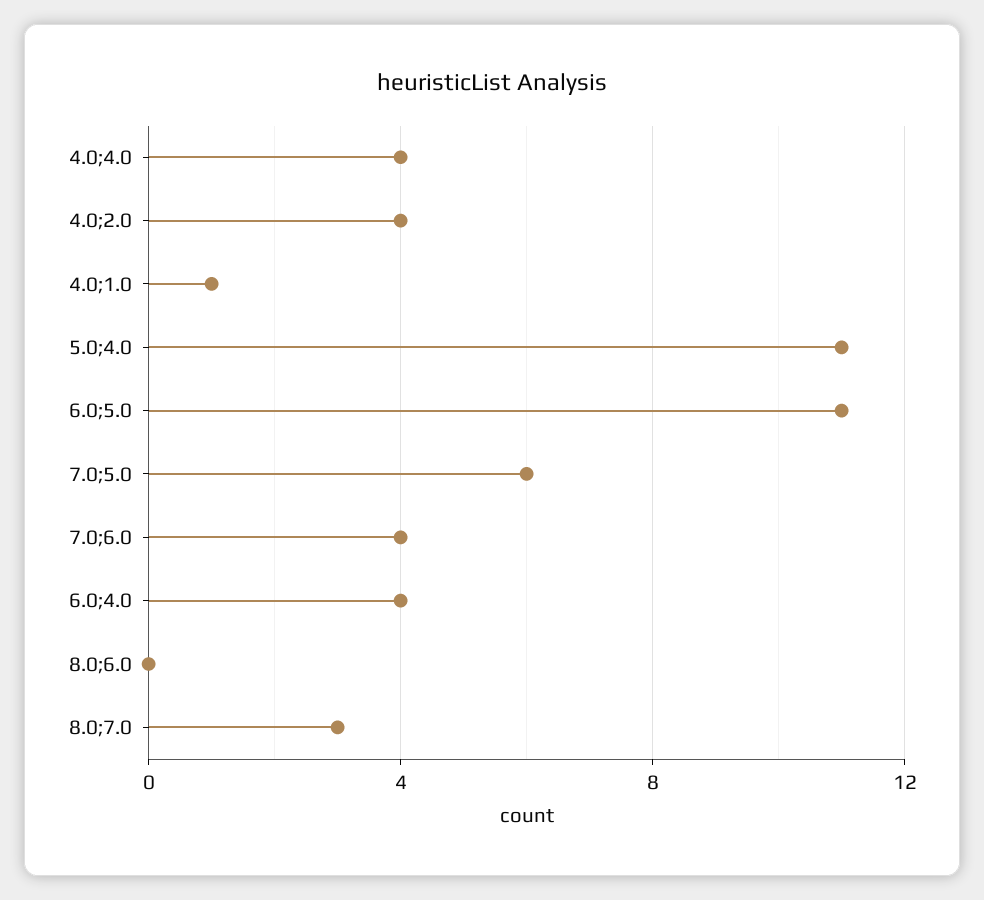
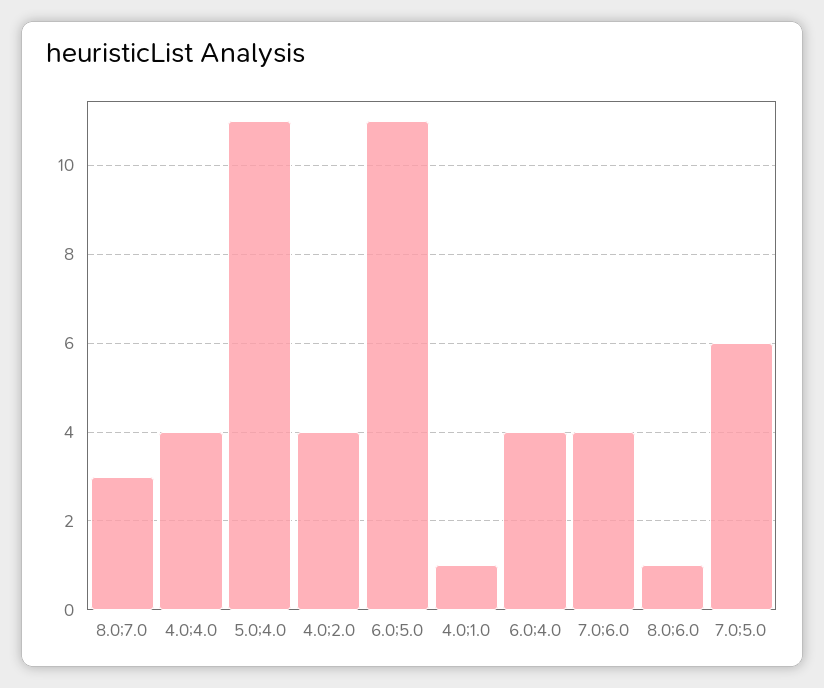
  {
    "4.0;4.0": 4,
    "4.0;2.0": 4,
    "4.0;1.0": 1,
    "5.0;4.0": 11,
    "6.0;5.0": 11,
    "7.0;5.0": 6,
    "7.0;6.0": 4,
    "6.0;4.0": 4,
-   "8.0;6.0": 0,
+   "8.0;6.0": 1,
    "8.0;7.0": 3
  }

